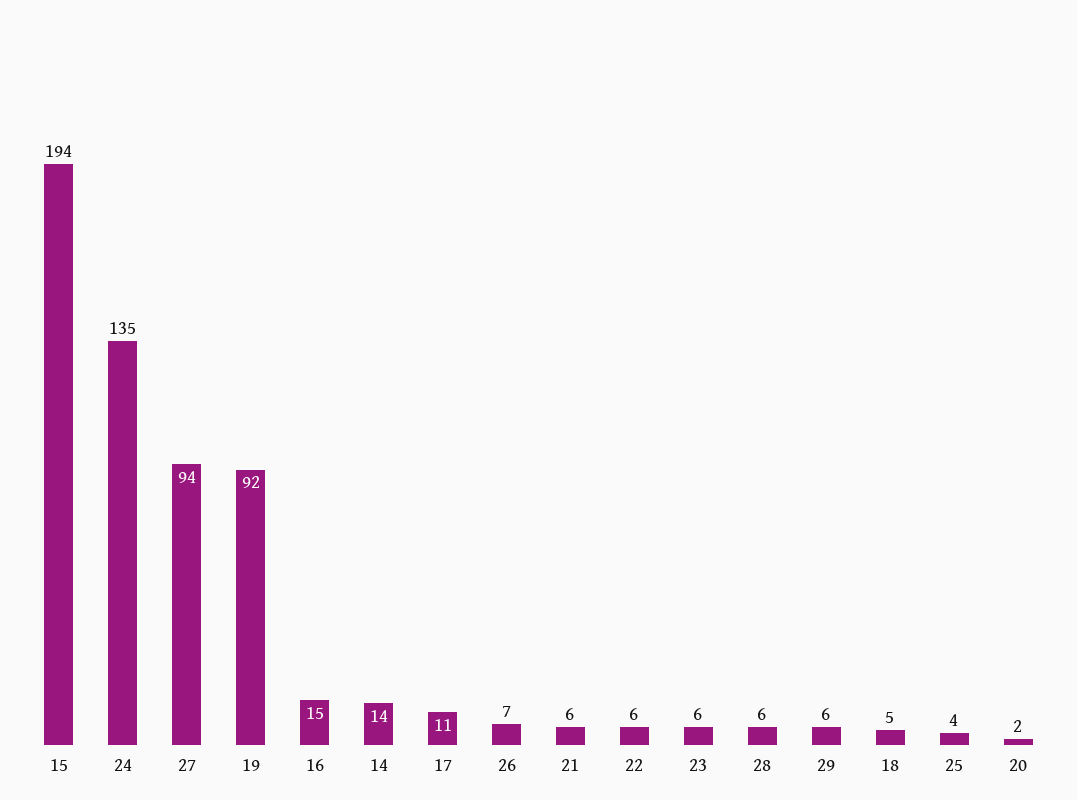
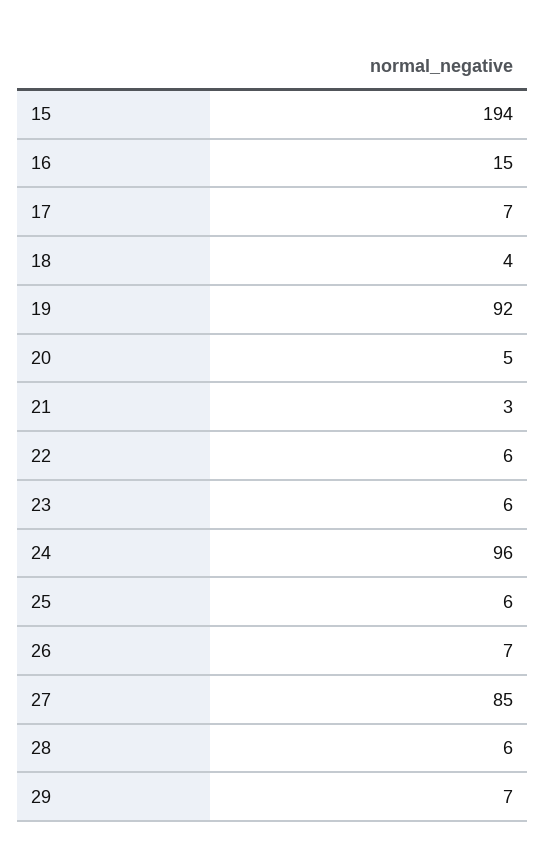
  {
    "15": 194,
-   "24": 135,
+   "24": 96,
-   "27": 94,
+   "27": 85,
    "19": 92,
    "16": 15,
-   "14": 14,
-   "17": 11,
+   "17": 7,
    "26": 7,
-   "21": 6,
+   "21": 3,
    "22": 6,
    "23": 6,
    "28": 6,
-   "29": 6,
+   "29": 7,
-   "18": 5,
+   "18": 4,
-   "25": 4,
+   "25": 6,
-   "20": 2
+   "20": 5
  }

